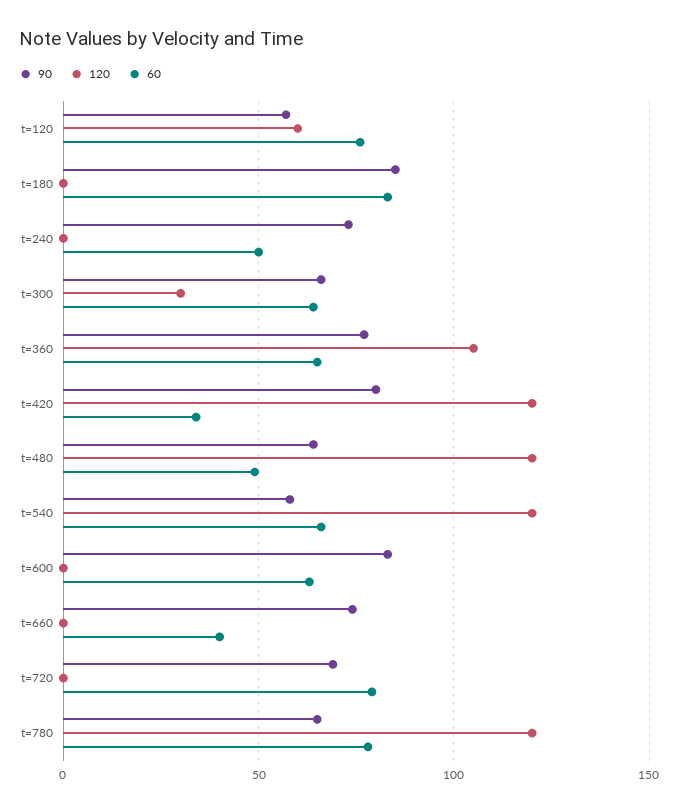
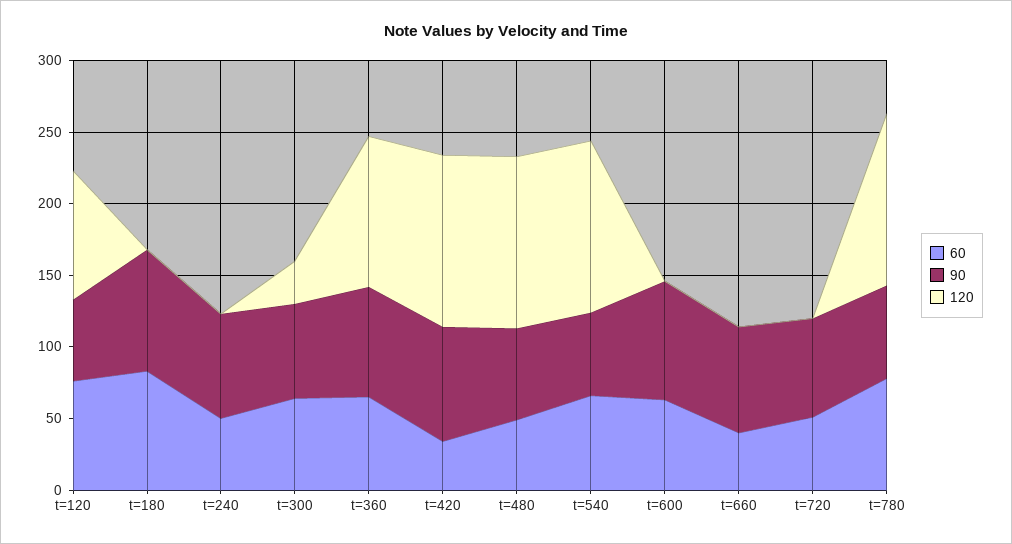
  {
    "90": {
      "t=120": 55,
      "t=180": 85,
      "t=240": 75,
      "t=300": 65,
      "t=360": 75,
      "t=420": 80,
      "t=480": 65,
      "t=540": 60,
      "t=600": 85,
      "t=660": 75,
      "t=720": 70,
      "t=780": 65
    },
    "120": {
-     "t=120": 60,
+     "t=120": 90,
      "t=180": 0,
      "t=240": 0,
      "t=300": 30,
      "t=360": 105,
      "t=420": 120,
      "t=480": 120,
      "t=540": 120,
      "t=600": 0,
      "t=660": 0,
      "t=720": 0,
      "t=780": 120
    },
    "60": {
      "t=120": 75,
      "t=180": 85,
      "t=240": 50,
      "t=300": 65,
      "t=360": 65,
      "t=420": 35,
      "t=480": 50,
      "t=540": 65,
      "t=600": 65,
      "t=660": 40,
-     "t=720": 80,
+     "t=720": 50,
      "t=780": 80
    }
  }

